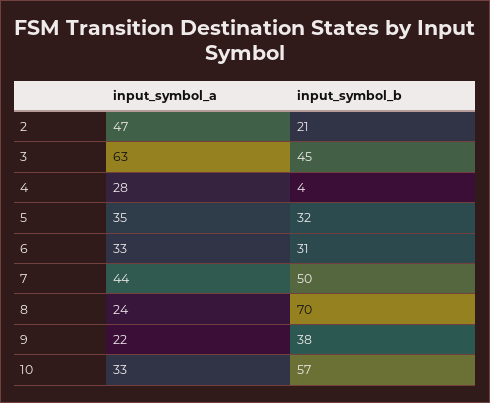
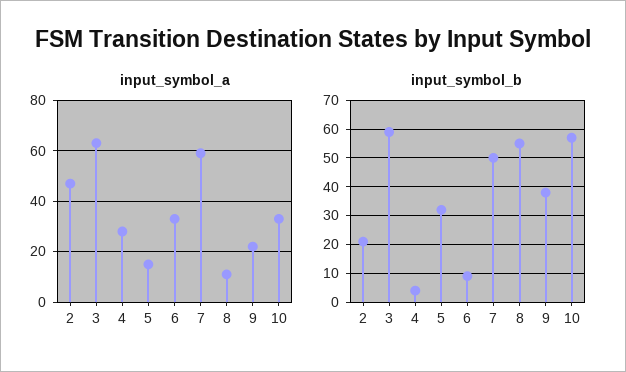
  {
    "input_symbol_a": {
      "2": 47,
      "3": 63,
      "4": 28,
-     "5": 35,
+     "5": 15,
      "6": 33,
-     "7": 44,
+     "7": 60,
-     "8": 24,
+     "8": 10,
      "9": 22,
      "10": 33
    },
    "input_symbol_b": {
      "2": 21,
-     "3": 45,
+     "3": 60,
      "4": 4,
      "5": 32,
-     "6": 31,
+     "6": 10,
      "7": 50,
-     "8": 70,
+     "8": 55,
      "9": 38,
      "10": 57
    }
  }

